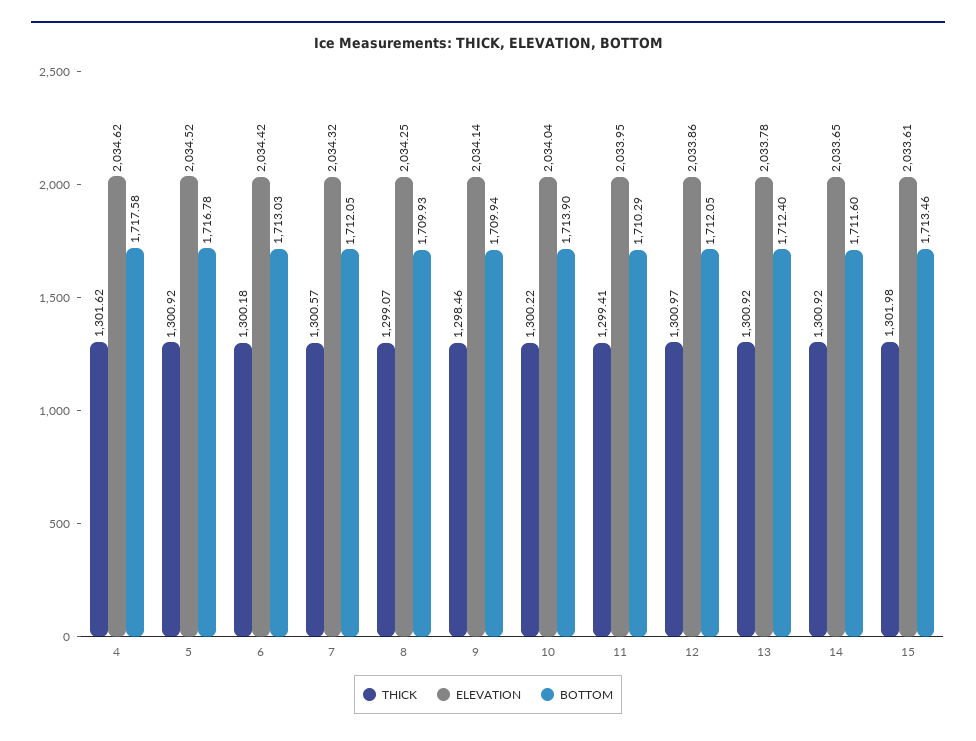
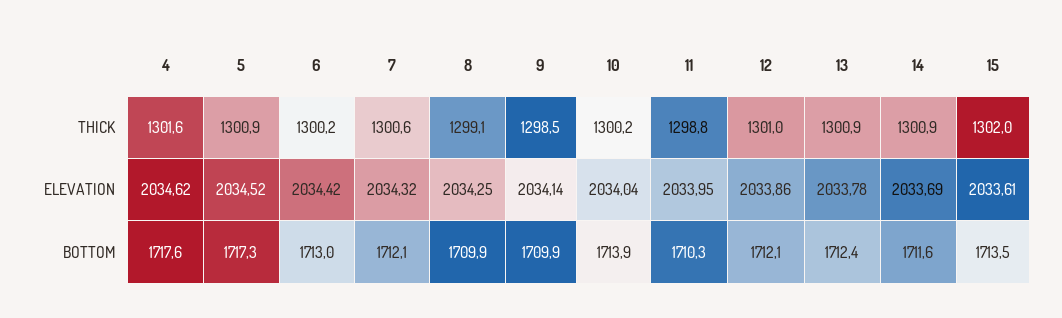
  {
    "THICK": {
      "4": 1301.62,
      "5": 1300.92,
      "6": 1300.18,
      "7": 1300.57,
      "8": 1299.07,
      "9": 1298.46,
      "10": 1300.22,
-     "11": 1299.41,
+     "11": 1298.8,
      "12": 1300.97,
      "13": 1300.92,
      "14": 1300.92,
      "15": 1301.98
    },
    "ELEVATION": {
      "4": 2034.62,
      "5": 2034.52,
      "6": 2034.42,
      "7": 2034.32,
      "8": 2034.25,
      "9": 2034.14,
      "10": 2034.04,
      "11": 2033.95,
      "12": 2033.86,
      "13": 2033.78,
-     "14": 2033.65,
+     "14": 2033.69,
      "15": 2033.61
    },
    "BOTTOM": {
      "4": 1717.58,
-     "5": 1716.78,
+     "5": 1717.3,
      "6": 1713.03,
      "7": 1712.05,
      "8": 1709.93,
      "9": 1709.94,
      "10": 1713.9,
      "11": 1710.29,
      "12": 1712.05,
      "13": 1712.4,
      "14": 1711.6,
      "15": 1713.46
    }
  }

